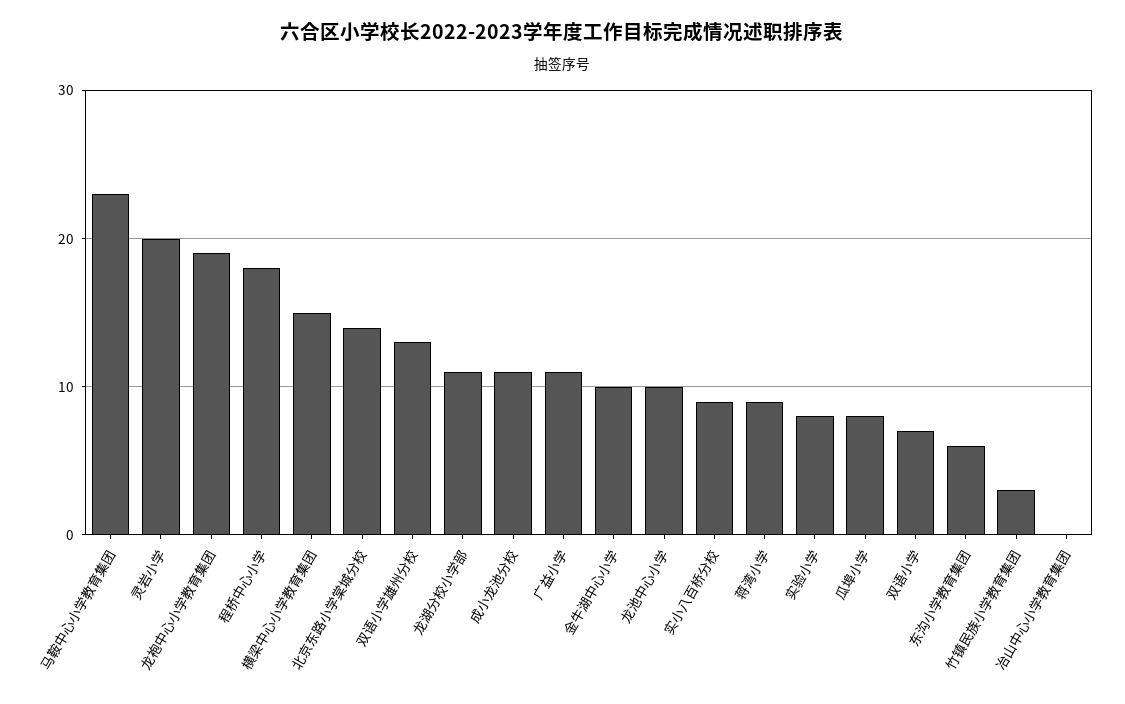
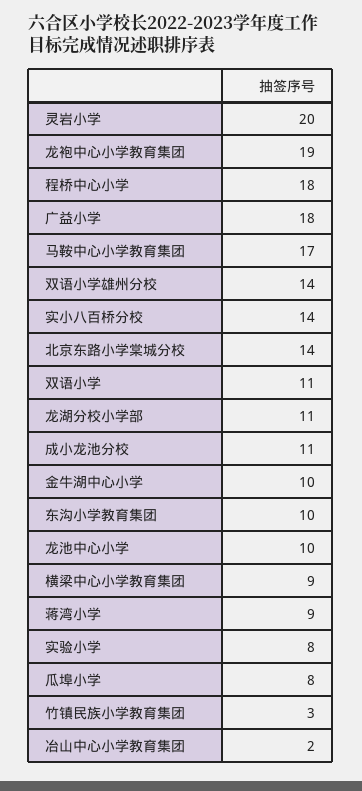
  {
-   "马鞍中心小学教育集团": 23,
+   "马鞍中心小学教育集团": 17,
    "灵岩小学": 20,
    "龙袍中心小学教育集团": 19,
    "程桥中心小学": 18,
-   "横梁中心小学教育集团": 15,
+   "横梁中心小学教育集团": 9,
    "北京东路小学棠城分校": 14,
-   "双语小学雄州分校": 13,
+   "双语小学雄州分校": 14,
    "龙湖分校小学部": 11,
    "成小龙池分校": 11,
-   "广益小学": 11,
+   "广益小学": 18,
    "金牛湖中心小学": 10,
    "龙池中心小学": 10,
-   "实小八百桥分校": 9,
+   "实小八百桥分校": 14,
    "蒋湾小学": 9,
    "实验小学": 8,
    "瓜埠小学": 8,
-   "双语小学": 7,
+   "双语小学": 11,
-   "东沟小学教育集团": 6,
+   "东沟小学教育集团": 10,
    "竹镇民族小学教育集团": 3,
-   "冶山中心小学教育集团": 0
+   "冶山中心小学教育集团": 2
  }

